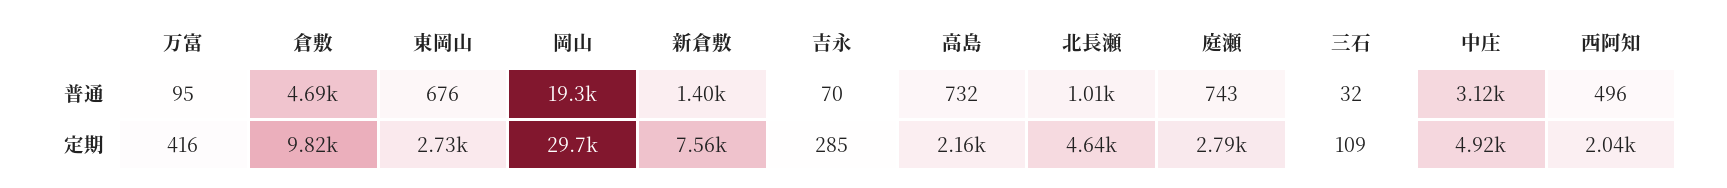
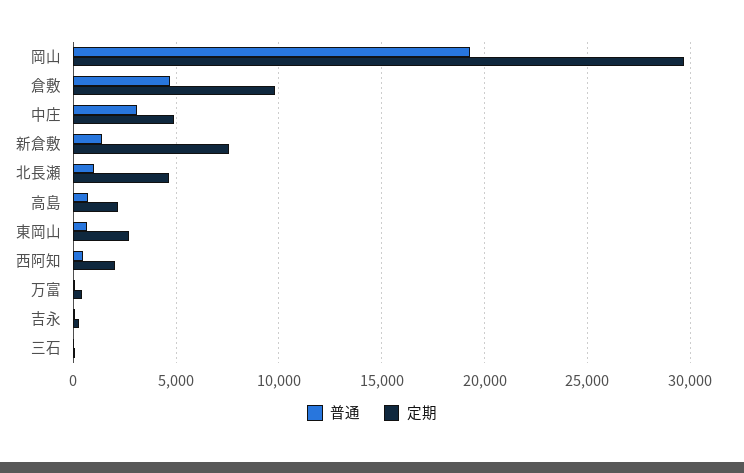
  {
    "普通": {
      "万富": 95,
      "倉敷": 4690,
      "東岡山": 676,
      "岡山": 19300,
      "新倉敷": 1400,
      "吉永": 70,
      "高島": 732,
      "北長瀬": 1010,
-     "庭瀬": 743,
      "三石": 32,
      "中庄": 3120,
      "西阿知": 496
    },
    "定期": {
      "万富": 416,
      "倉敷": 9820,
      "東岡山": 2730,
      "岡山": 29700,
      "新倉敷": 7560,
      "吉永": 285,
      "高島": 2160,
      "北長瀬": 4640,
-     "庭瀬": 2790,
      "三石": 109,
      "中庄": 4920,
      "西阿知": 2040
    }
  }

